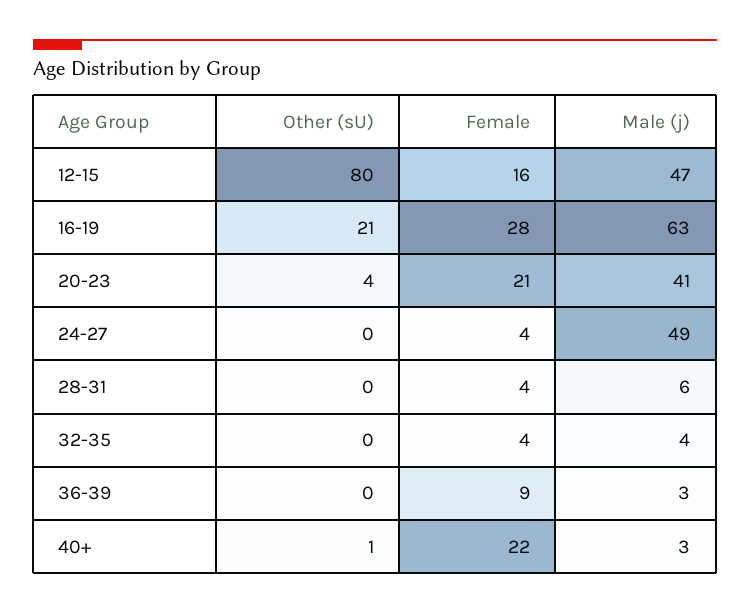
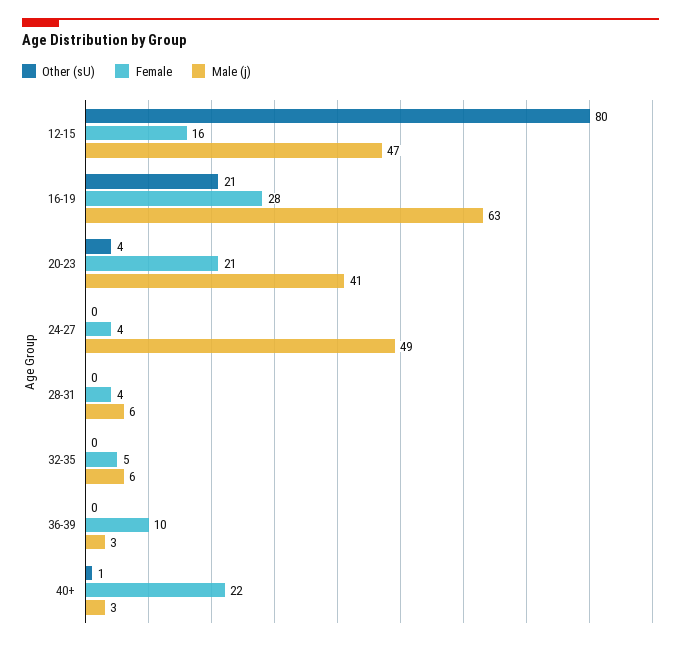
  {
    "Other (sU)": {
      "12-15": 80,
      "16-19": 21,
      "20-23": 4,
      "24-27": 0,
      "28-31": 0,
      "32-35": 0,
      "36-39": 0,
      "40+": 1
    },
    "Female": {
      "12-15": 16,
      "16-19": 28,
      "20-23": 21,
      "24-27": 4,
      "28-31": 4,
-     "32-35": 4,
+     "32-35": 5,
-     "36-39": 9,
+     "36-39": 10,
      "40+": 22
    },
    "Male (j)": {
      "12-15": 47,
      "16-19": 63,
      "20-23": 41,
      "24-27": 49,
      "28-31": 6,
-     "32-35": 4,
+     "32-35": 6,
      "36-39": 3,
      "40+": 3
    }
  }

